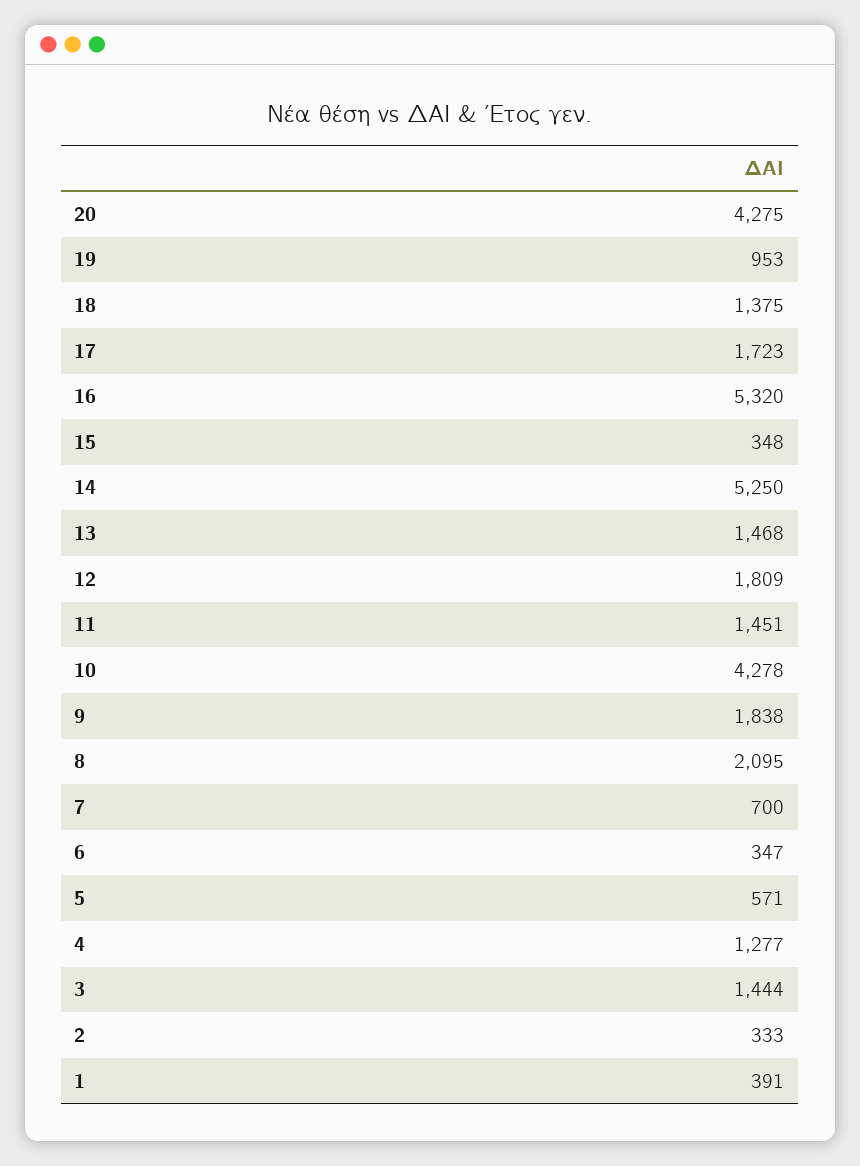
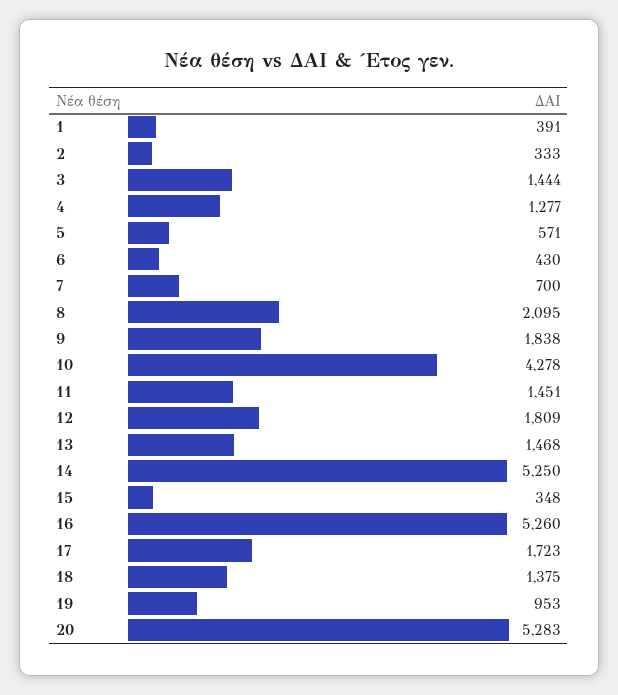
  {
-   "20": 4275,
+   "20": 5283,
    "19": 953,
    "18": 1375,
    "17": 1723,
-   "16": 5320,
+   "16": 5260,
    "15": 348,
    "14": 5250,
    "13": 1468,
    "12": 1809,
    "11": 1451,
    "10": 4278,
    "9": 1838,
    "8": 2095,
    "7": 700,
-   "6": 347,
+   "6": 430,
    "5": 571,
    "4": 1277,
    "3": 1444,
    "2": 333,
    "1": 391
  }

